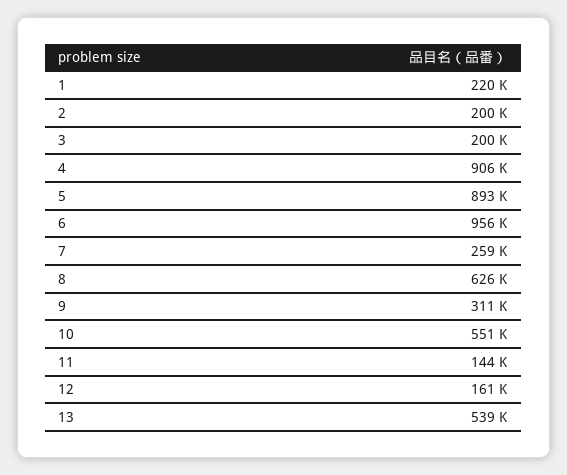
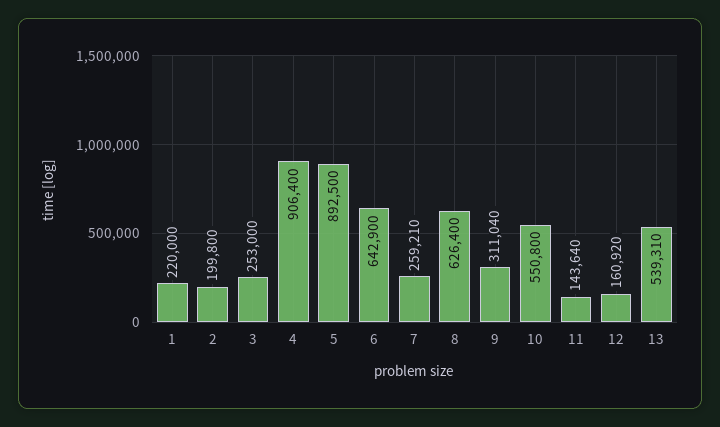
  {
    "1": 220000,
    "2": 199800,
-   "3": 200000,
+   "3": 253000,
    "4": 906400,
    "5": 892500,
-   "6": 956000,
+   "6": 642900,
    "7": 259210,
    "8": 626400,
    "9": 311040,
    "10": 550800,
    "11": 143640,
    "12": 160920,
    "13": 539310
  }

